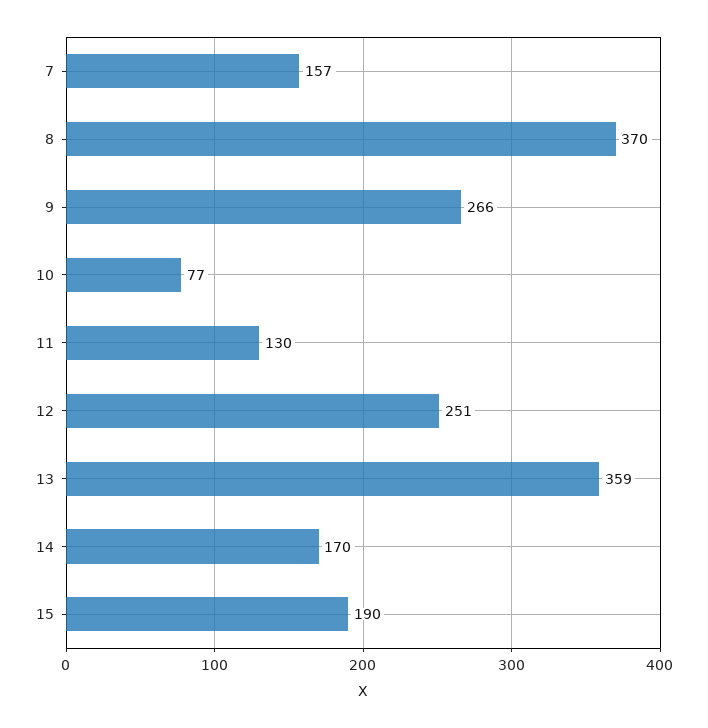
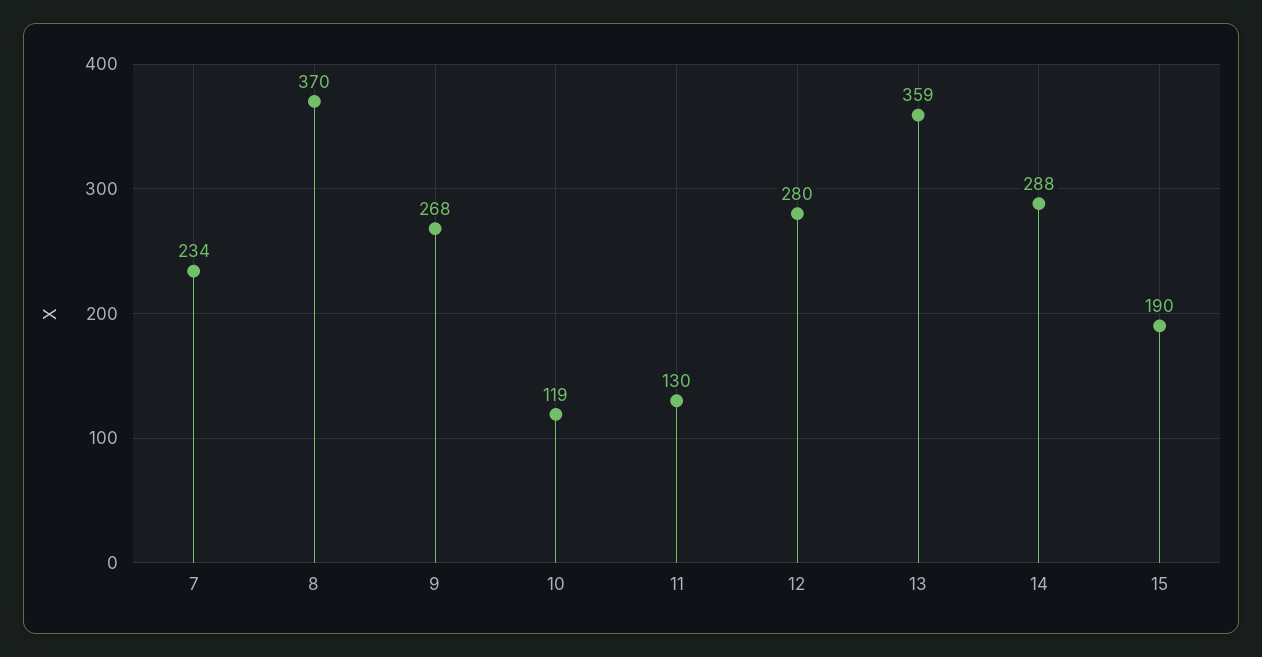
  {
-   "7": 157,
+   "7": 234,
    "8": 370,
-   "9": 266,
+   "9": 268,
-   "10": 77,
+   "10": 119,
    "11": 130,
-   "12": 251,
+   "12": 280,
    "13": 359,
-   "14": 170,
+   "14": 288,
    "15": 190
  }

